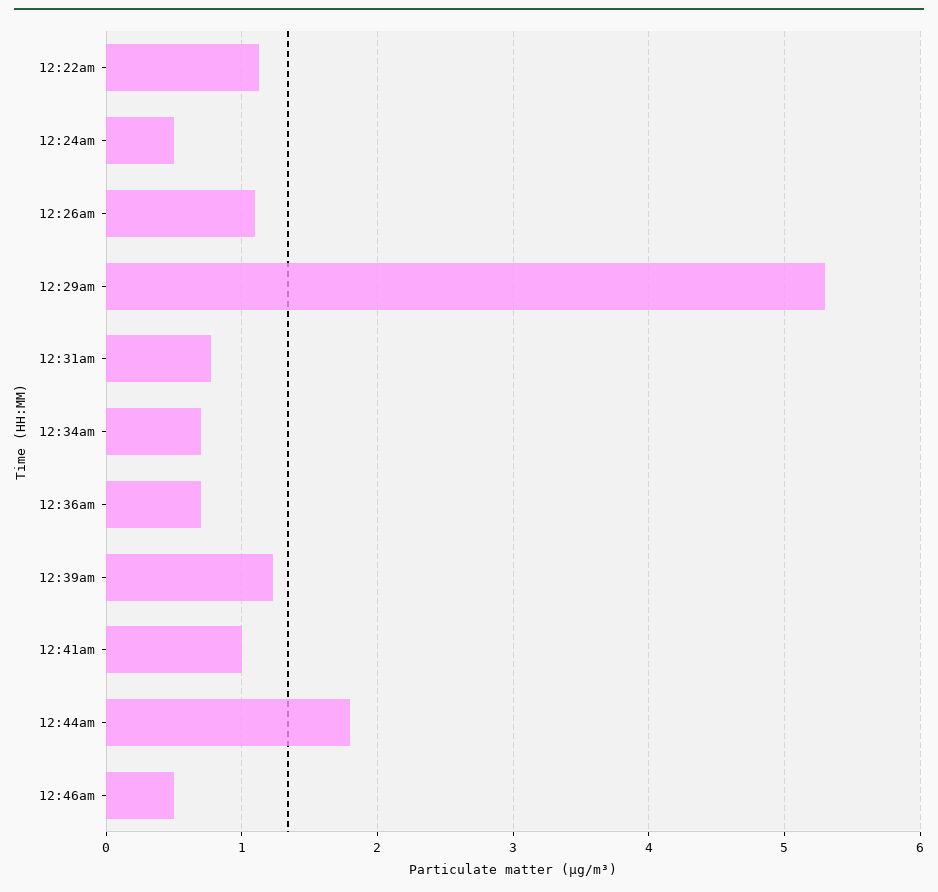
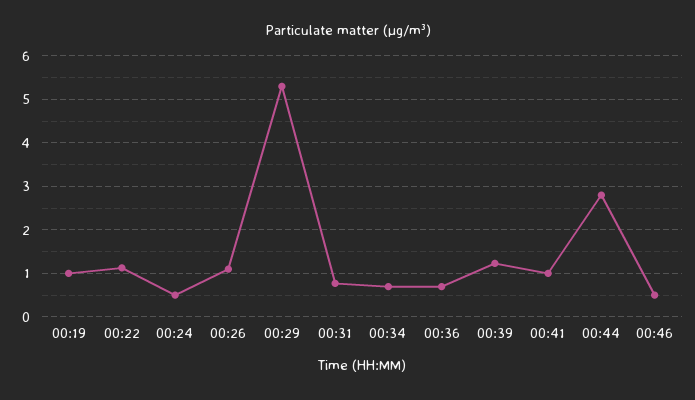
  {
    "12:22am": 1.1,
    "12:24am": 0.5,
    "12:26am": 1.1,
    "12:29am": 5.3,
    "12:31am": 0.8,
    "12:34am": 0.7,
    "12:36am": 0.7,
    "12:39am": 1.2,
    "12:41am": 1,
-   "12:44am": 1.8,
+   "12:44am": 2.8,
-   "12:46am": 0.5
+   "12:46am": 0.5,
+   "00:19": 1
  }

